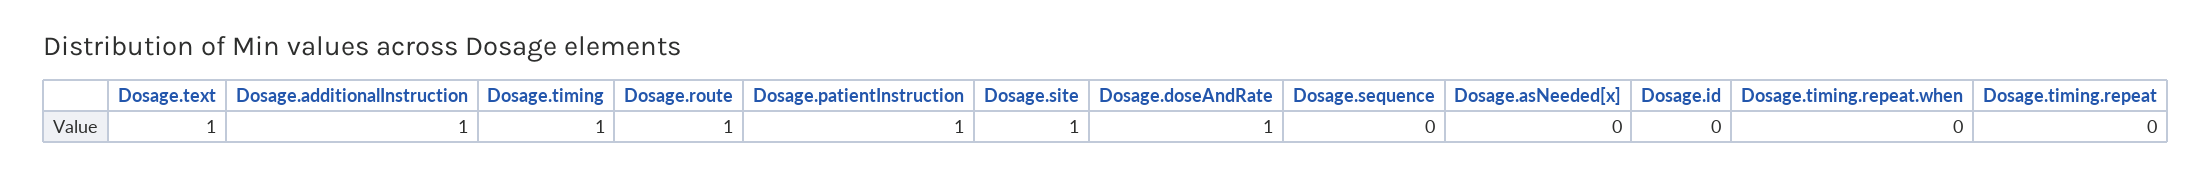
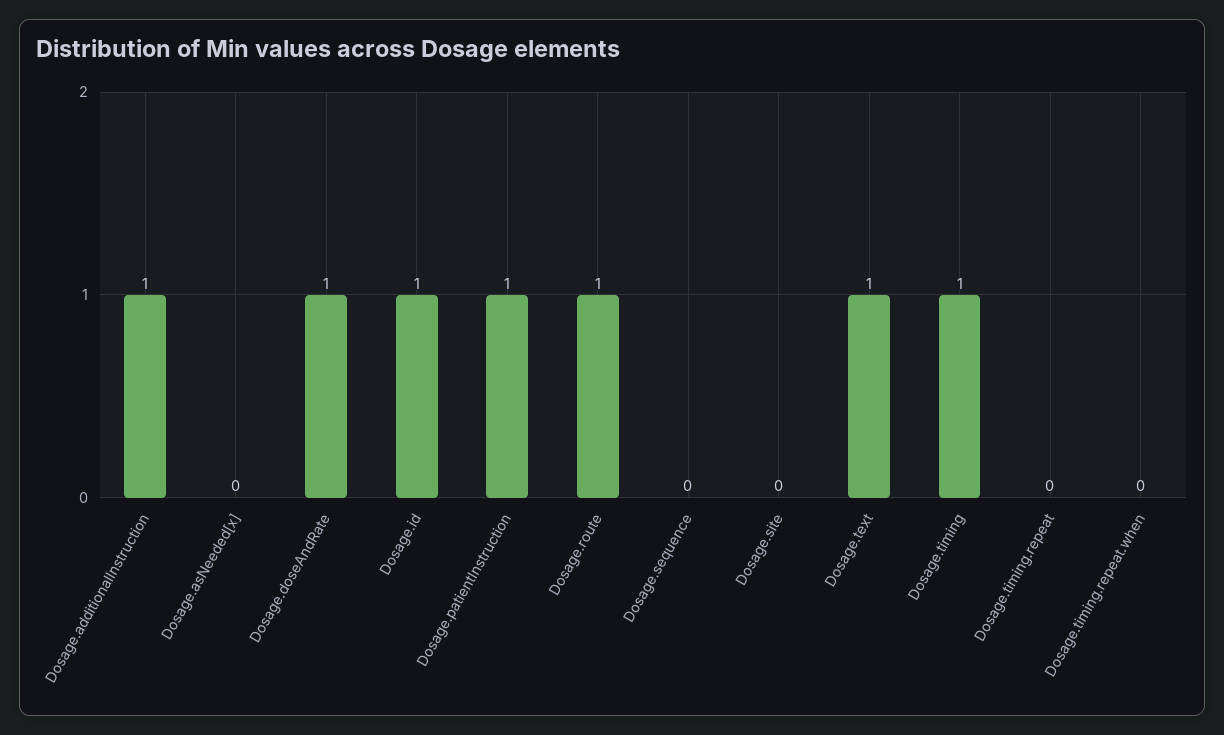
  {
    "Dosage.text": 1,
    "Dosage.additionalInstruction": 1,
    "Dosage.timing": 1,
    "Dosage.route": 1,
    "Dosage.patientInstruction": 1,
-   "Dosage.site": 1,
+   "Dosage.site": 0,
    "Dosage.doseAndRate": 1,
    "Dosage.sequence": 0,
    "Dosage.asNeeded[x]": 0,
-   "Dosage.id": 0,
+   "Dosage.id": 1,
    "Dosage.timing.repeat.when": 0,
    "Dosage.timing.repeat": 0
  }

